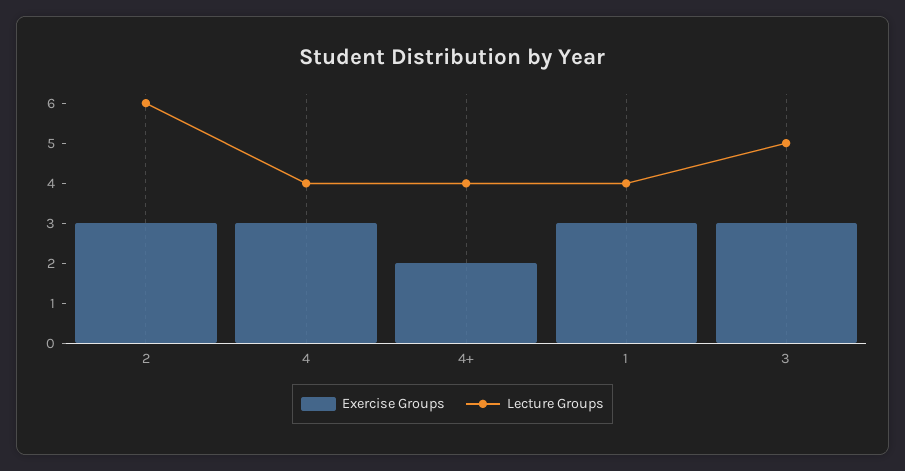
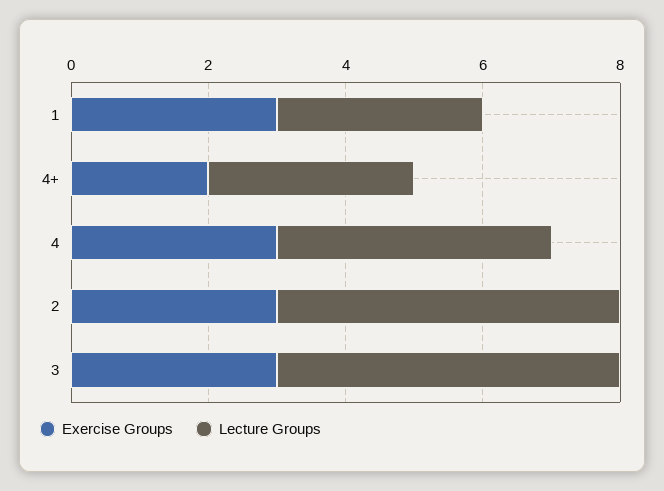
  {
    "Exercise Groups": {
      "2": 3,
      "4": 3,
      "4+": 2,
      "1": 3,
      "3": 3
    },
    "Lecture Groups": {
-     "2": 6,
+     "2": 5,
      "4": 4,
-     "4+": 4,
+     "4+": 3,
-     "1": 4,
+     "1": 3,
      "3": 5
    }
  }

